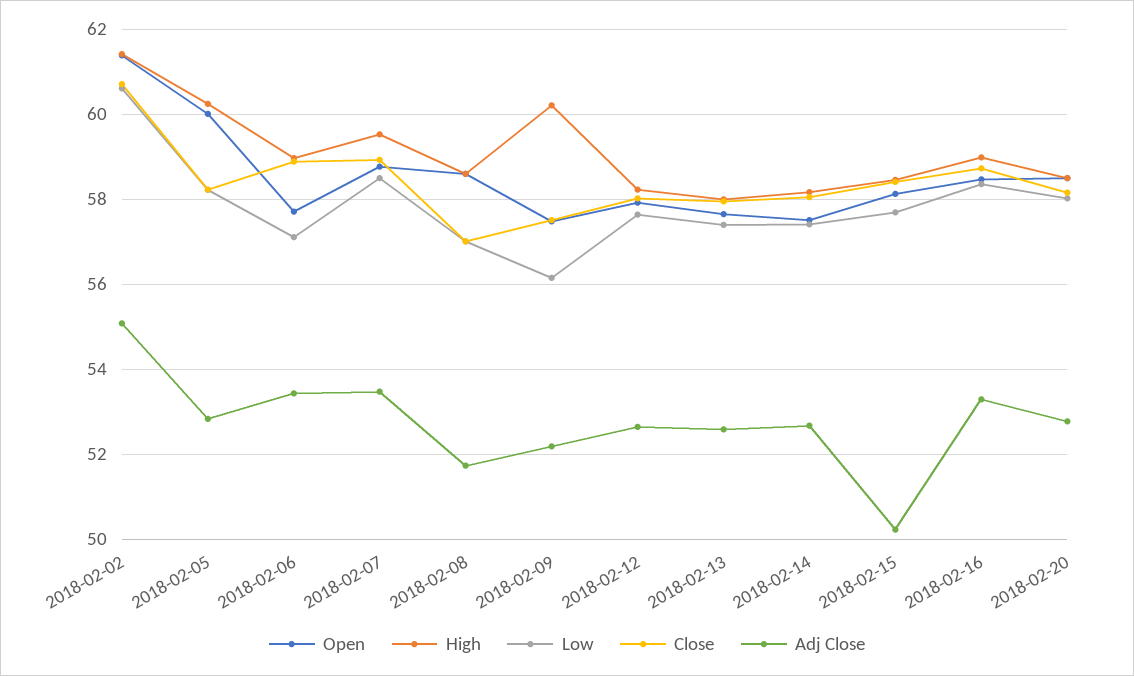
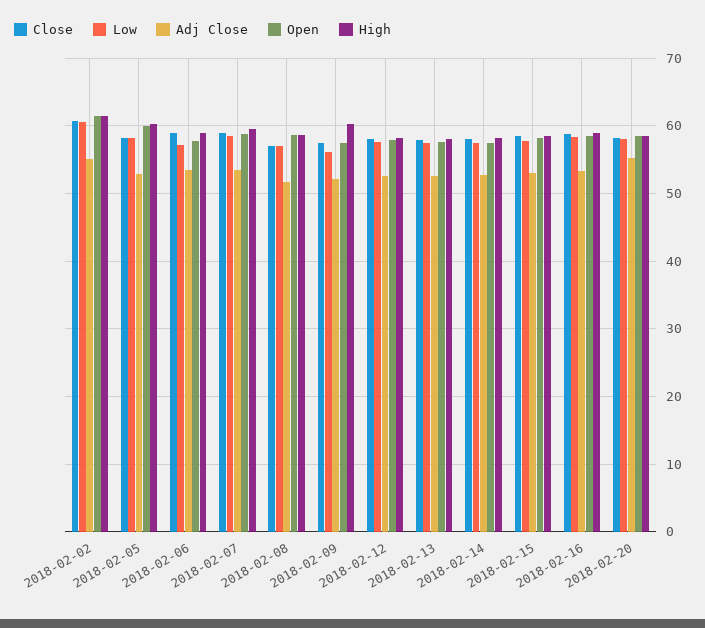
  {
    "Open": {
      "2018-02-02": 61.4,
      "2018-02-05": 60,
      "2018-02-06": 57.8,
      "2018-02-07": 58.8,
      "2018-02-08": 58.6,
      "2018-02-09": 57.4,
      "2018-02-12": 58,
      "2018-02-13": 57.6,
      "2018-02-14": 57.6,
      "2018-02-15": 58.2,
      "2018-02-16": 58.4,
      "2018-02-20": 58.6
    },
    "High": {
      "2018-02-02": 61.4,
      "2018-02-05": 60.2,
      "2018-02-06": 59,
      "2018-02-07": 59.6,
      "2018-02-08": 58.6,
      "2018-02-09": 60.2,
      "2018-02-12": 58.2,
      "2018-02-13": 58,
      "2018-02-14": 58.2,
      "2018-02-15": 58.4,
      "2018-02-16": 59,
      "2018-02-20": 58.6
    },
    "Low": {
      "2018-02-02": 60.6,
      "2018-02-05": 58.2,
      "2018-02-06": 57.2,
      "2018-02-07": 58.6,
      "2018-02-08": 57,
      "2018-02-09": 56.2,
      "2018-02-12": 57.6,
      "2018-02-13": 57.4,
      "2018-02-14": 57.4,
      "2018-02-15": 57.6,
      "2018-02-16": 58.4,
      "2018-02-20": 58
    },
    "Close": {
      "2018-02-02": 60.8,
      "2018-02-05": 58.2,
      "2018-02-06": 58.8,
      "2018-02-07": 59,
      "2018-02-08": 57,
      "2018-02-09": 57.6,
      "2018-02-12": 58,
      "2018-02-13": 58,
      "2018-02-14": 58,
      "2018-02-15": 58.4,
      "2018-02-16": 58.8,
      "2018-02-20": 58.2
    },
    "Adj Close": {
      "2018-02-02": 55,
      "2018-02-05": 52.8,
      "2018-02-06": 53.4,
      "2018-02-07": 53.4,
      "2018-02-08": 51.8,
      "2018-02-09": 52.2,
      "2018-02-12": 52.6,
      "2018-02-13": 52.6,
      "2018-02-14": 52.6,
-     "2018-02-15": 50.2,
+     "2018-02-15": 53,
      "2018-02-16": 53.2,
-     "2018-02-20": 52.8
+     "2018-02-20": 55
    }
  }

